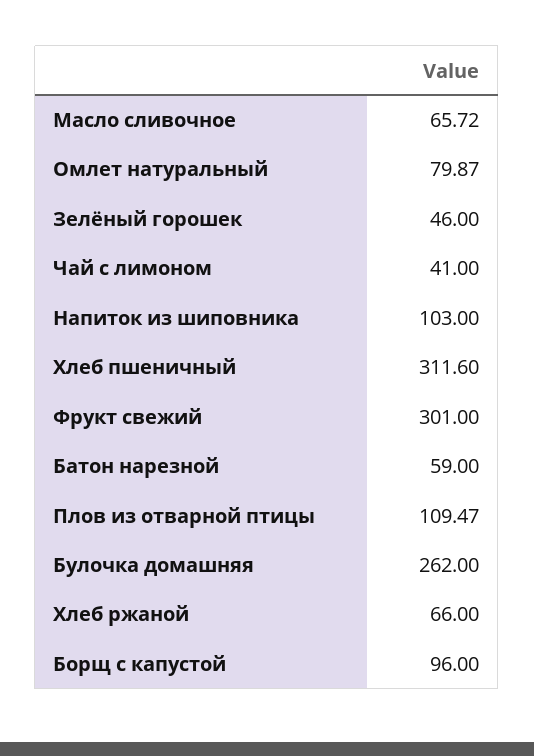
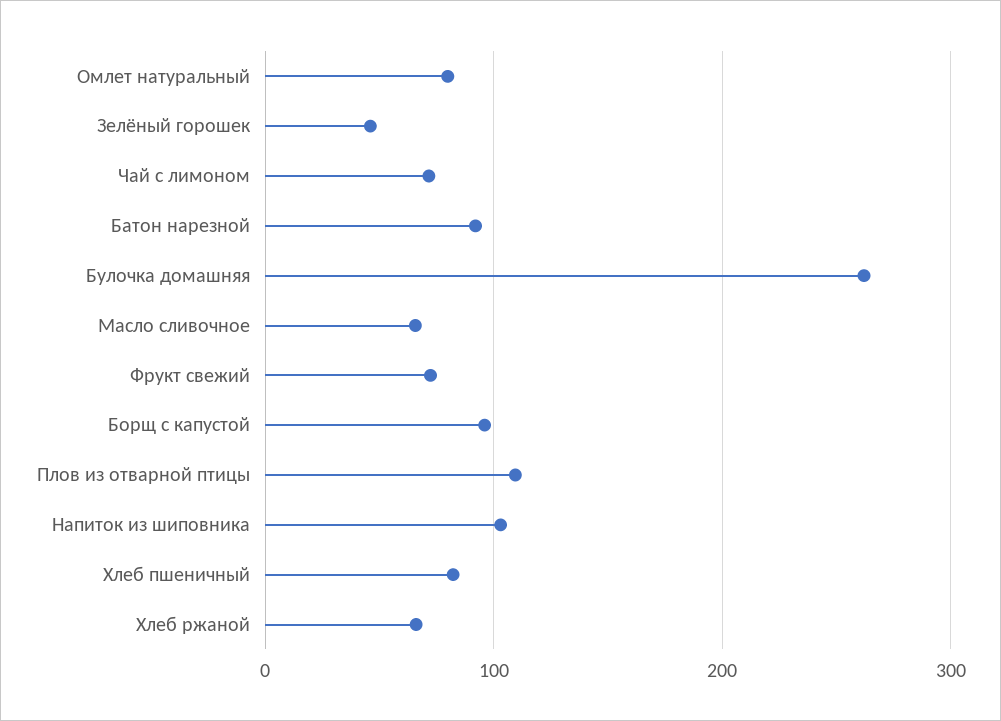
  {
    "Масло сливочное": 65.72,
    "Омлет натуральный": 79.87,
    "Зелёный горошек": 46,
-   "Чай с лимоном": 41,
+   "Чай с лимоном": 70,
    "Напиток из шиповника": 103,
-   "Хлеб пшеничный": 311.6,
+   "Хлеб пшеничный": 80,
-   "Фрукт свежий": 301,
+   "Фрукт свежий": 70,
-   "Батон нарезной": 59,
+   "Батон нарезной": 90,
    "Плов из отварной птицы": 109.47,
    "Булочка домашняя": 262,
    "Хлеб ржаной": 66,
    "Борщ с капустой": 96
  }

